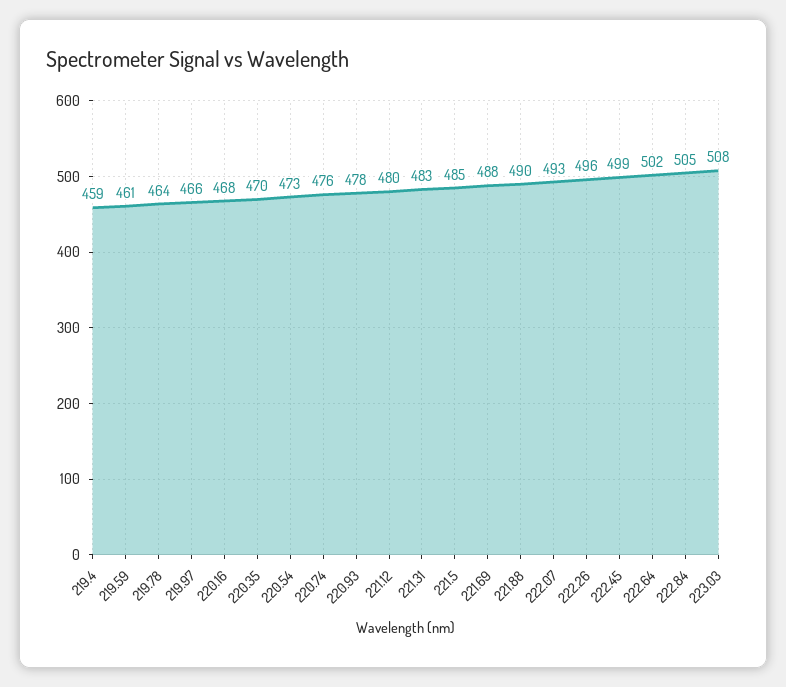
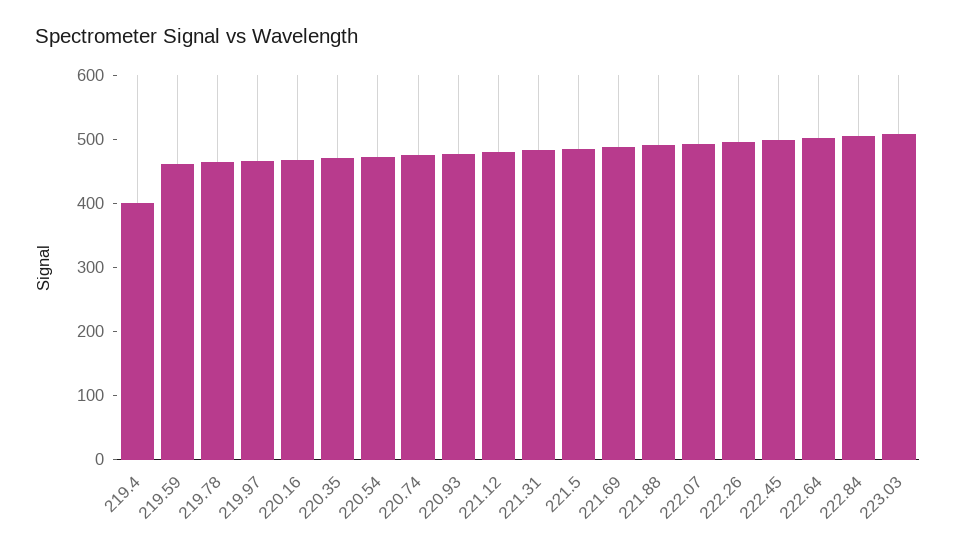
  {
-   "219.4": 459,
+   "219.4": 400,
    "219.59": 461,
    "219.78": 464,
    "219.97": 466,
    "220.16": 468,
    "220.35": 470,
    "220.54": 473,
    "220.74": 476,
    "220.93": 478,
    "221.12": 480,
    "221.31": 483,
    "221.5": 485,
    "221.69": 488,
    "221.88": 490,
    "222.07": 493,
    "222.26": 496,
    "222.45": 499,
    "222.64": 502,
    "222.84": 505,
    "223.03": 508
  }

